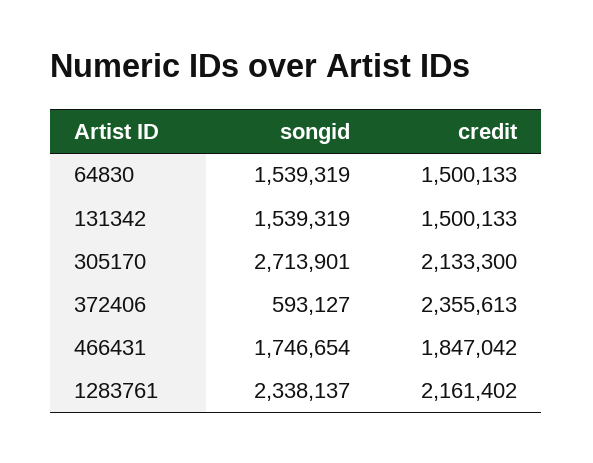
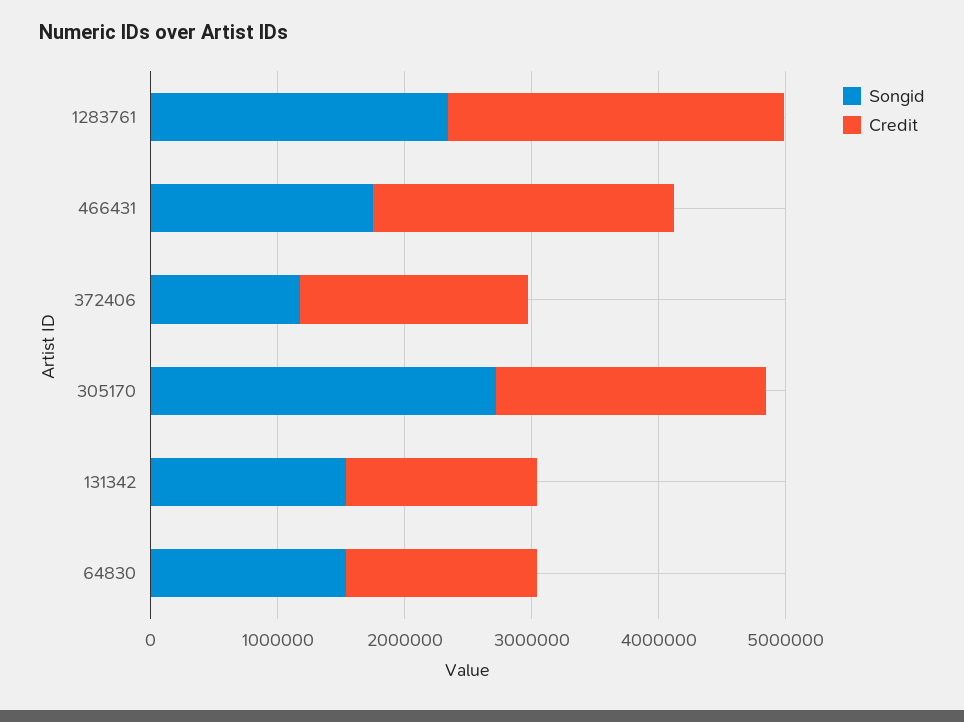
  {
    "songid": {
      "64830": 1539319,
      "131342": 1539319,
      "305170": 2713901,
-     "372406": 593127,
+     "372406": 1200000,
      "466431": 1746654,
      "1283761": 2338137
    },
    "credit": {
      "64830": 1500133,
      "131342": 1500133,
      "305170": 2133300,
-     "372406": 2355613,
+     "372406": 1800000,
-     "466431": 1847042,
+     "466431": 2400000,
-     "1283761": 2161402
+     "1283761": 2600000
    }
  }

